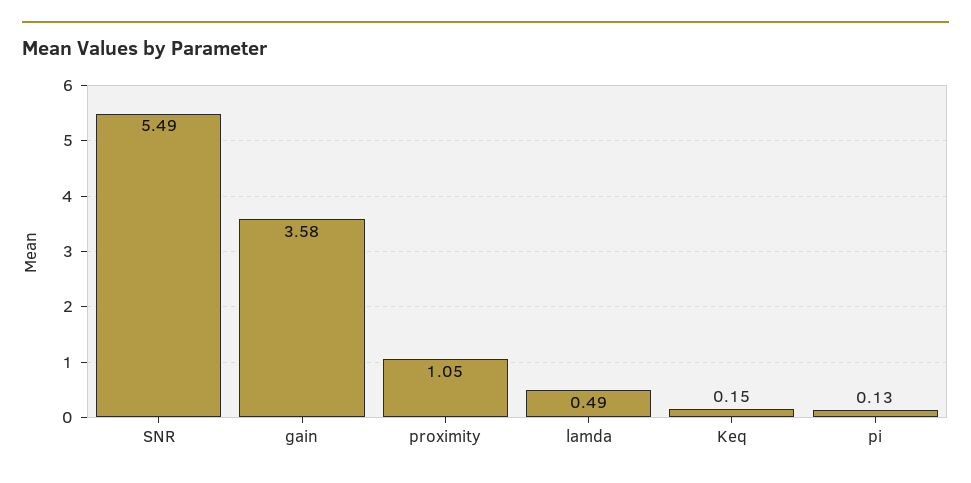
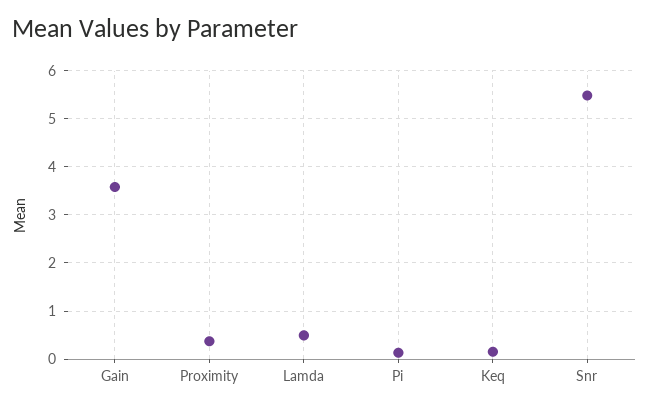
  {
    "SNR": 5.49,
    "gain": 3.58,
-   "proximity": 1.05,
+   "proximity": 0.4,
    "lamda": 0.49,
    "Keq": 0.15,
    "pi": 0.13
  }

